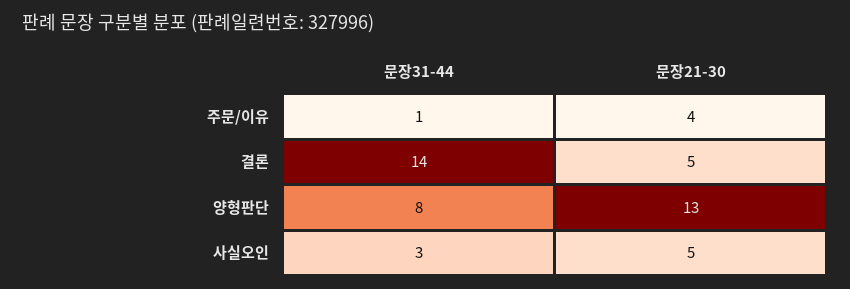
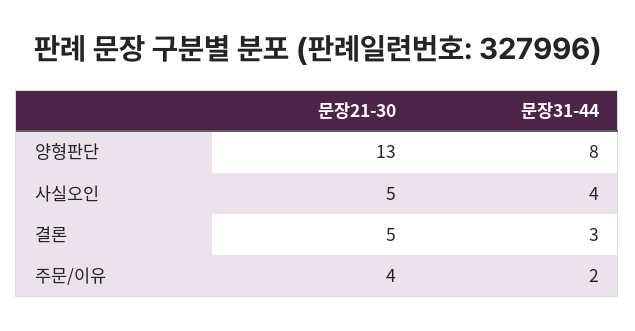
  {
    "문장31-44": {
-     "주문/이유": 1,
+     "주문/이유": 2,
-     "결론": 14,
+     "결론": 3,
      "양형판단": 8,
-     "사실오인": 3
+     "사실오인": 4
    },
    "문장21-30": {
      "주문/이유": 4,
      "결론": 5,
      "양형판단": 13,
      "사실오인": 5
    }
  }

